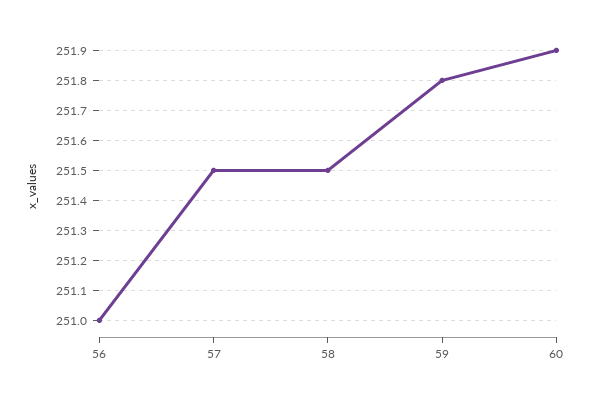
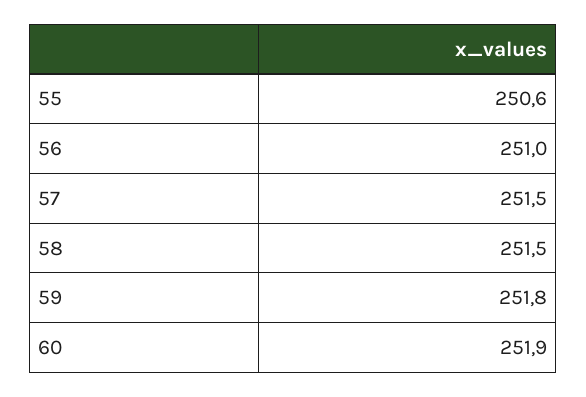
  {
    "56": 251,
    "57": 251.5,
    "58": 251.5,
    "59": 251.8,
-   "60": 251.9
+   "60": 251.9,
+   "55": 250.6
  }

